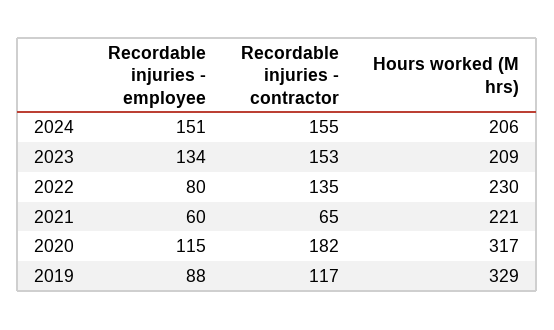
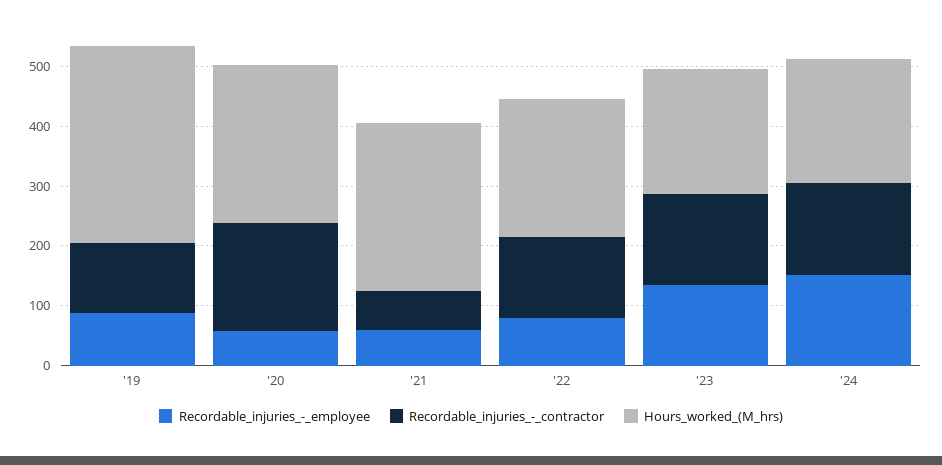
  {
    "Recordable injuries - employee": {
      "2024": 151,
      "2023": 134,
      "2022": 80,
      "2021": 60,
-     "2020": 115,
+     "2020": 60,
      "2019": 88
    },
    "Recordable injuries - contractor": {
      "2024": 155,
      "2023": 153,
      "2022": 135,
      "2021": 65,
      "2020": 182,
      "2019": 117
    },
    "Hours worked (M hrs)": {
      "2024": 206,
      "2023": 209,
      "2022": 230,
-     "2021": 221,
+     "2021": 280,
-     "2020": 317,
+     "2020": 260,
      "2019": 329
    }
  }

